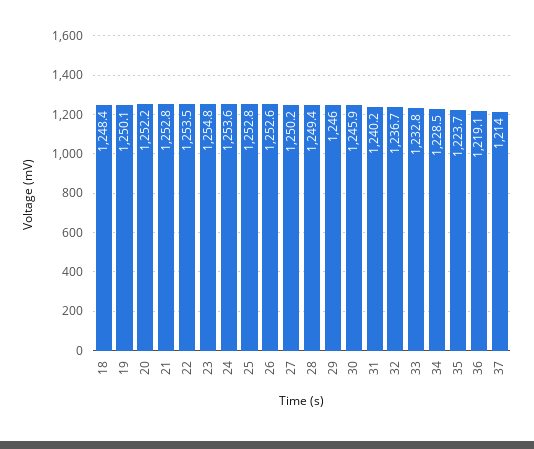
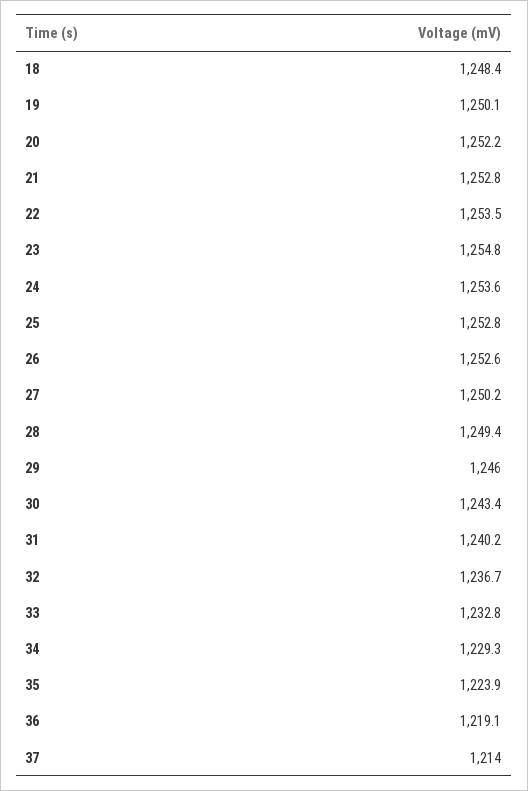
  {
    "18": 1248.4,
    "19": 1250.1,
    "20": 1252.2,
    "21": 1252.8,
    "22": 1253.5,
    "23": 1254.8,
    "24": 1253.6,
    "25": 1252.8,
    "26": 1252.6,
    "27": 1250.2,
    "28": 1249.4,
    "29": 1246,
-   "30": 1245.9,
+   "30": 1243.4,
    "31": 1240.2,
    "32": 1236.7,
    "33": 1232.8,
-   "34": 1228.5,
+   "34": 1229.3,
-   "35": 1223.7,
+   "35": 1223.9,
    "36": 1219.1,
    "37": 1214
  }

